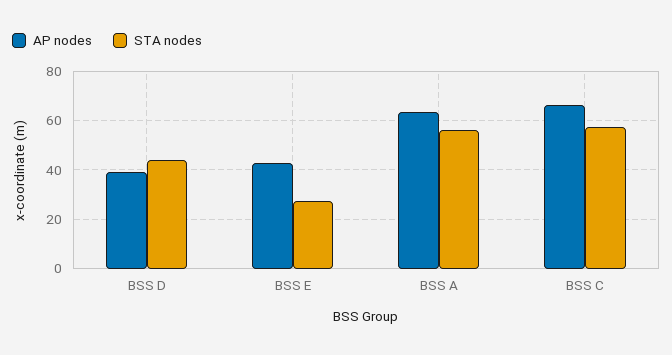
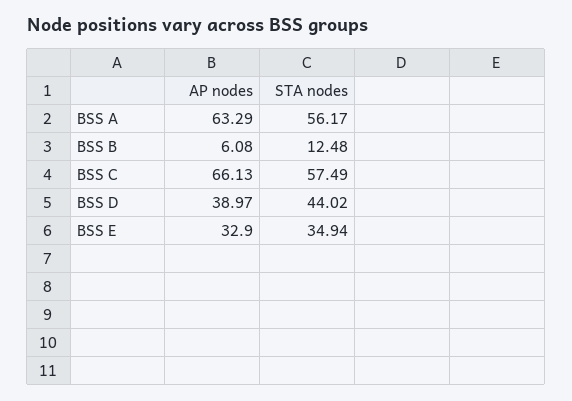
  {
    "AP nodes": {
      "BSS D": 38.97,
-     "BSS E": 42.5,
+     "BSS E": 32.9,
      "BSS A": 63.29,
-     "BSS C": 66.13
+     "BSS C": 66.13,
+     "BSS B": 6.08
    },
    "STA nodes": {
      "BSS D": 44.02,
-     "BSS E": 27.5,
+     "BSS E": 34.94,
      "BSS A": 56.17,
-     "BSS C": 57.49
+     "BSS C": 57.49,
+     "BSS B": 12.48
    }
  }

